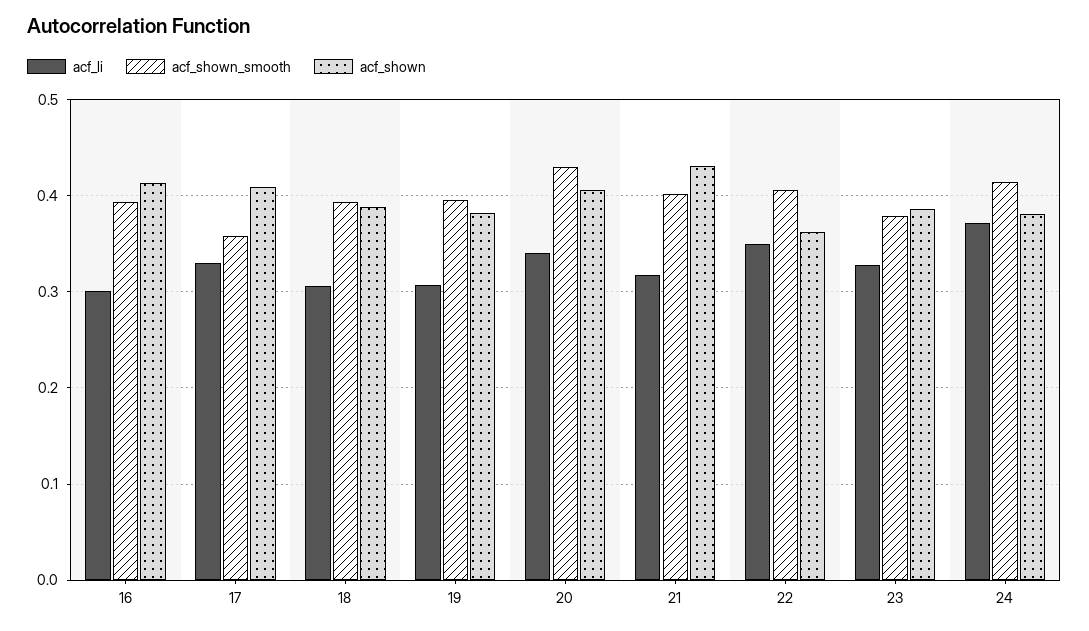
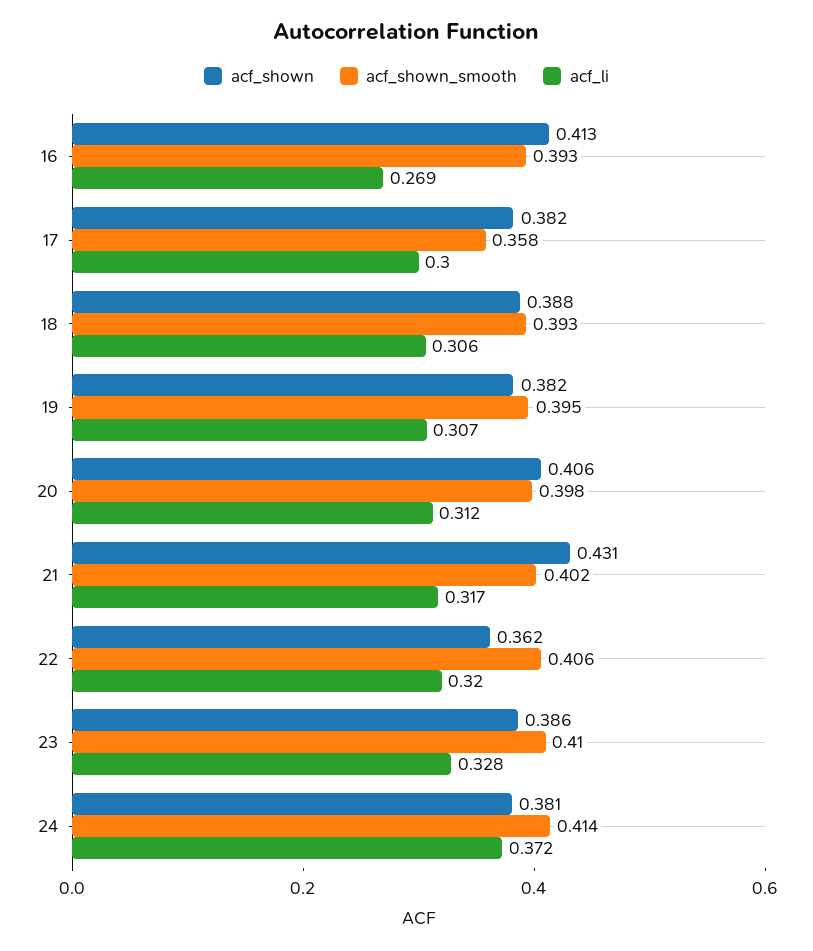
  {
    "acf_li": {
-     "16": 0.3,
+     "16": 0.269,
-     "17": 0.33,
+     "17": 0.3,
      "18": 0.306,
      "19": 0.307,
-     "20": 0.34,
+     "20": 0.312,
      "21": 0.317,
-     "22": 0.35,
+     "22": 0.32,
      "23": 0.328,
      "24": 0.372
    },
    "acf_shown_smooth": {
      "16": 0.393,
      "17": 0.358,
      "18": 0.393,
      "19": 0.395,
-     "20": 0.43,
+     "20": 0.398,
      "21": 0.402,
      "22": 0.406,
-     "23": 0.38,
+     "23": 0.41,
      "24": 0.414
    },
    "acf_shown": {
      "16": 0.413,
-     "17": 0.41,
+     "17": 0.382,
      "18": 0.388,
      "19": 0.382,
      "20": 0.406,
      "21": 0.431,
      "22": 0.362,
      "23": 0.386,
      "24": 0.381
    }
  }

